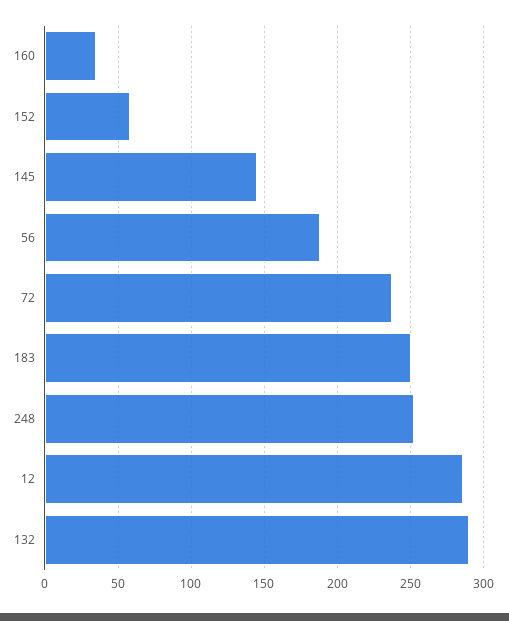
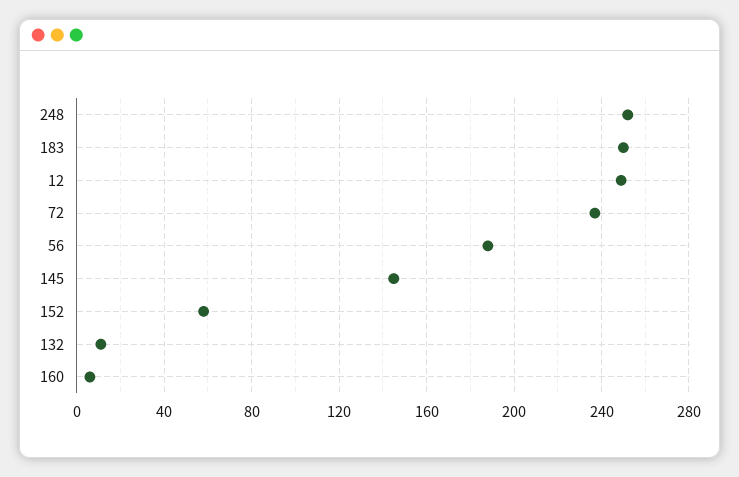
  {
-   "160": 35,
+   "160": 5,
    "152": 60,
    "145": 145,
    "56": 190,
    "72": 235,
    "183": 250,
    "248": 250,
-   "12": 285,
+   "12": 250,
-   "132": 290
+   "132": 10
  }

